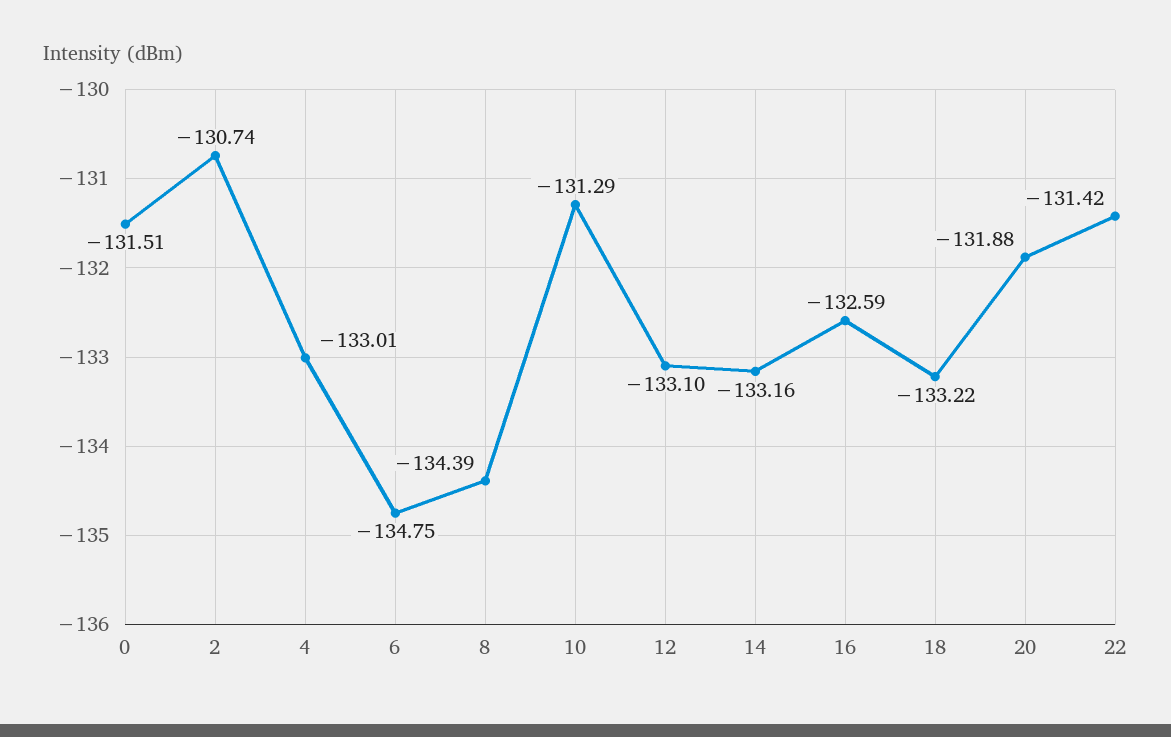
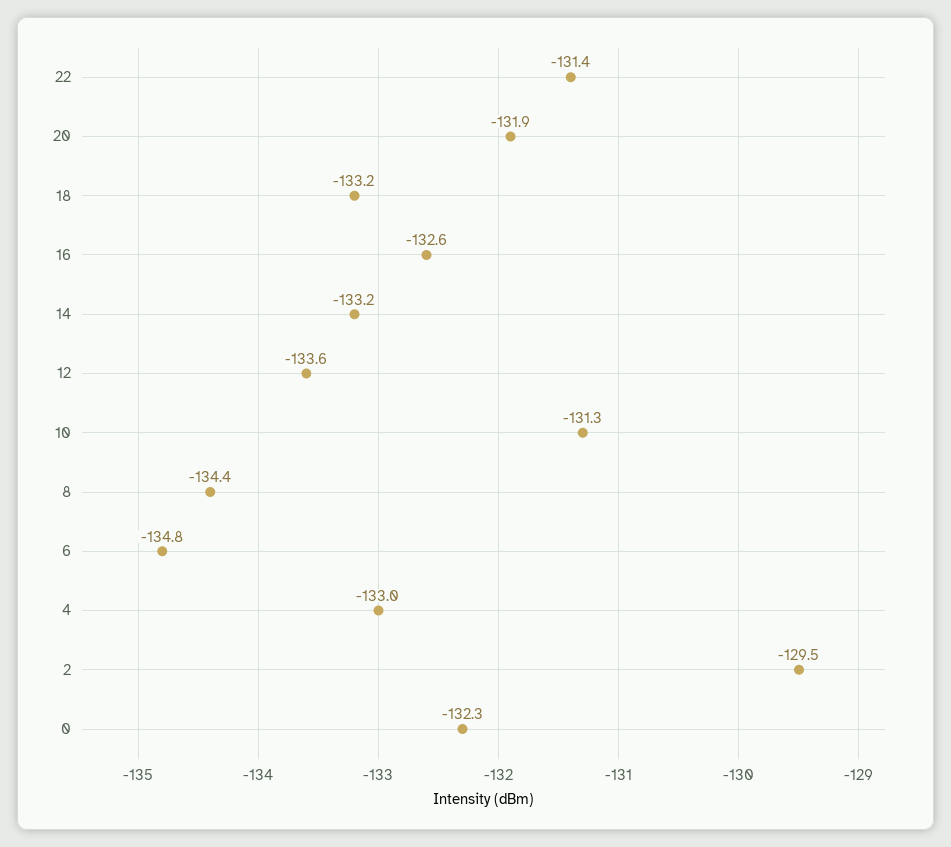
  {
-   "0": -131.51,
+   "0": -132.3,
-   "2": -130.74,
+   "2": -129.5,
    "4": -133.01,
    "6": -134.75,
    "8": -134.39,
    "10": -131.29,
-   "12": -133.1,
+   "12": -133.6,
    "14": -133.16,
    "16": -132.59,
    "18": -133.22,
    "20": -131.88,
    "22": -131.42
  }

